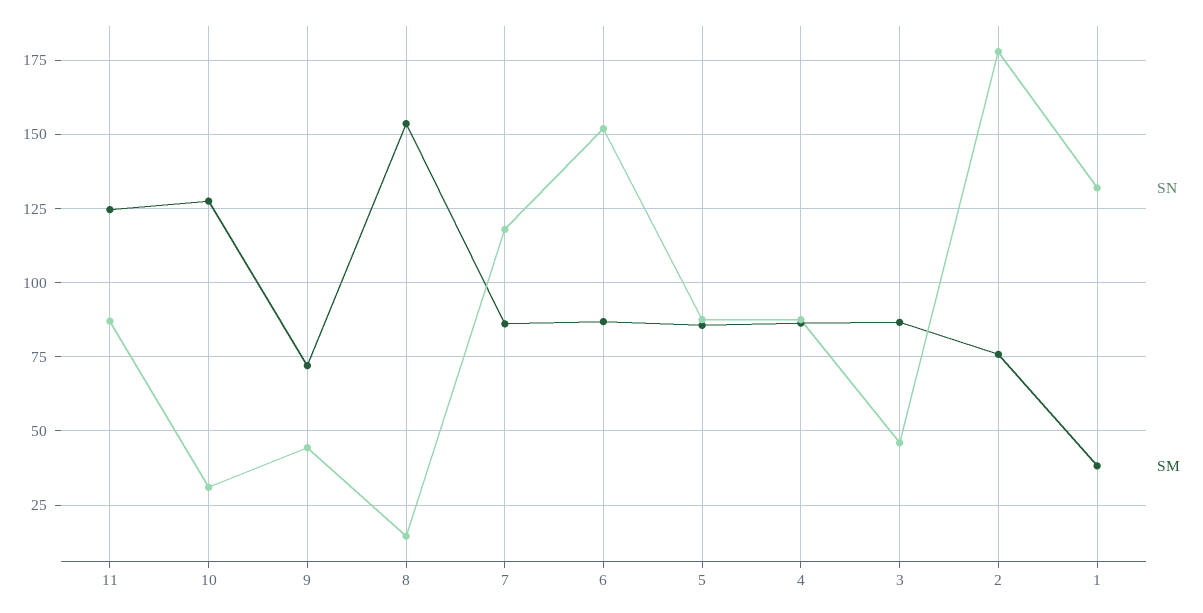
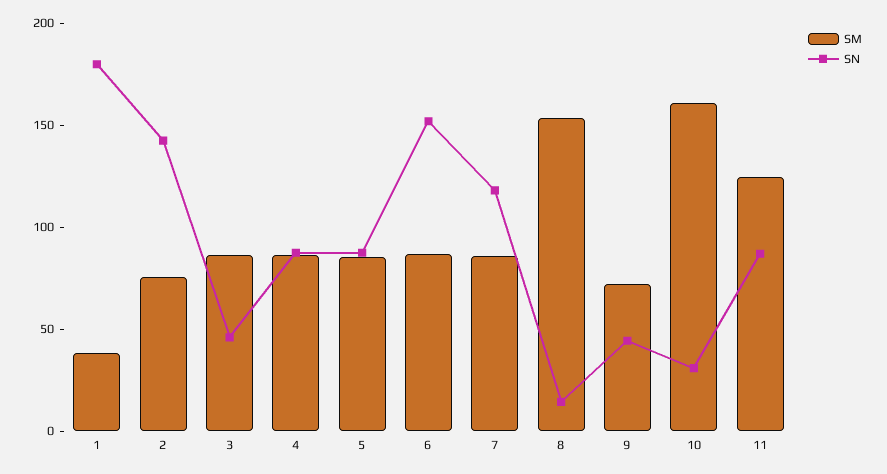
  {
    "SN": {
      "11": 87.5,
      "10": 30,
      "9": 45,
      "8": 15,
      "7": 117.5,
      "6": 152.5,
      "5": 87.5,
      "4": 87.5,
      "3": 45,
-     "2": 177.5,
+     "2": 140,
-     "1": 132.5
+     "1": 180
    },
    "SM": {
      "11": 125,
-     "10": 127.5,
+     "10": 160,
      "9": 72.5,
      "8": 152.5,
      "7": 85,
      "6": 87.5,
      "5": 85,
      "4": 87.5,
      "3": 87.5,
      "2": 75,
      "1": 37.5
    }
  }

